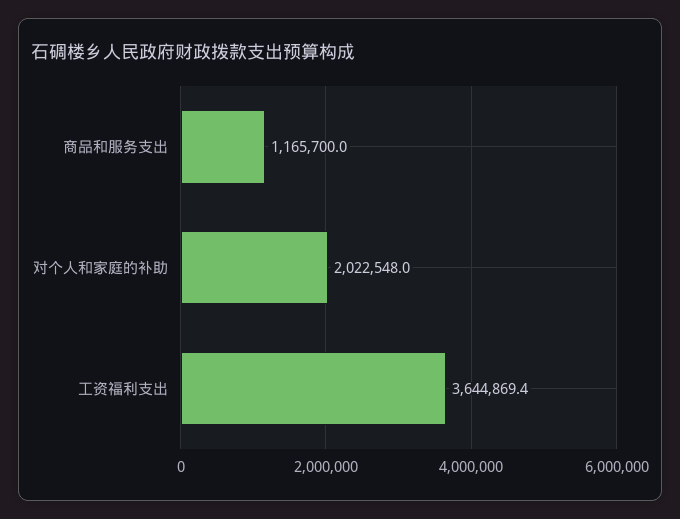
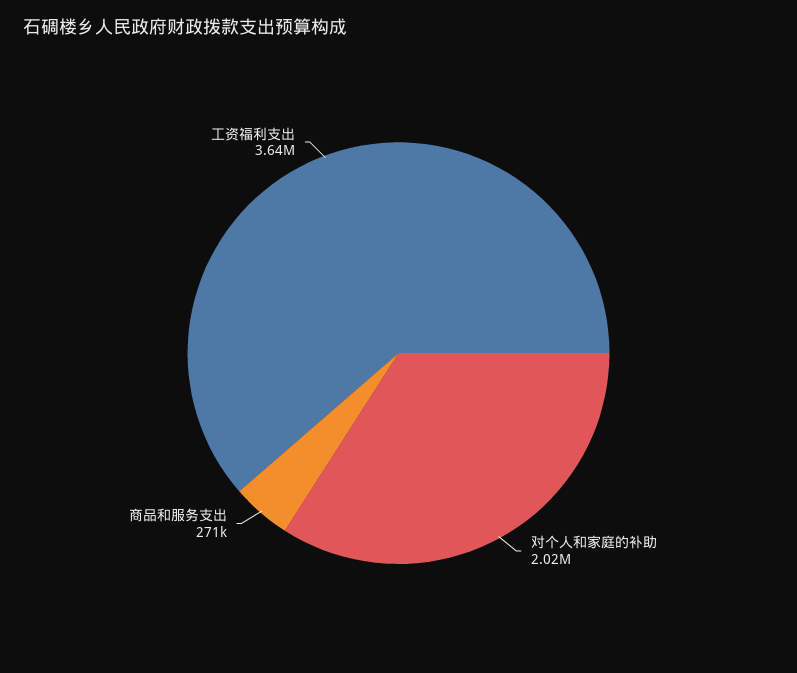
  {
-   "商品和服务支出": 1165700,
+   "商品和服务支出": 271000,
    "对个人和家庭的补助": 2022548,
    "工资福利支出": 3644869.4
  }

